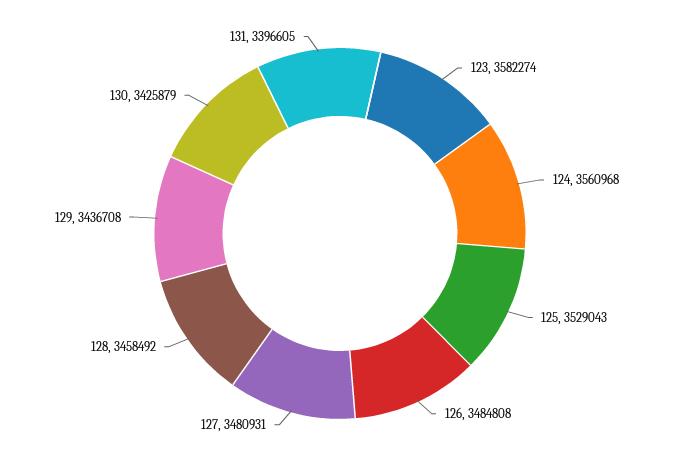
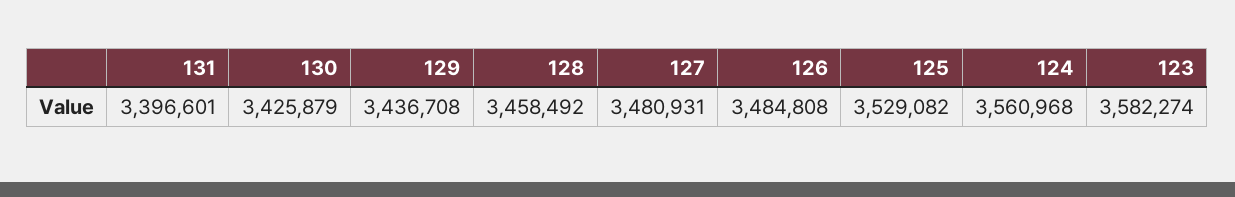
  {
    "123": 3582274,
    "124": 3560968,
-   "125": 3529043,
+   "125": 3529082,
    "126": 3484808,
    "127": 3480931,
    "128": 3458492,
    "129": 3436708,
    "130": 3425879,
-   "131": 3396605
+   "131": 3396601
  }

